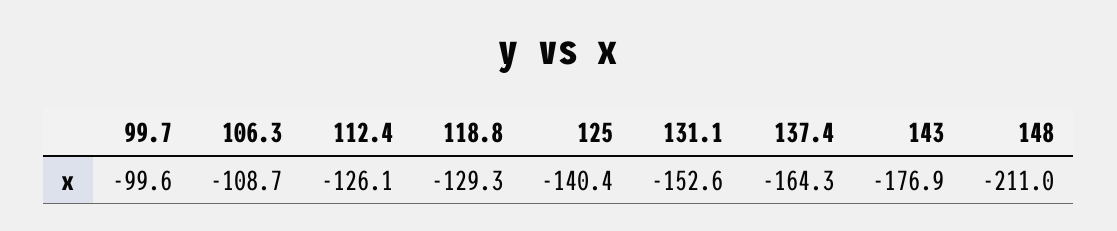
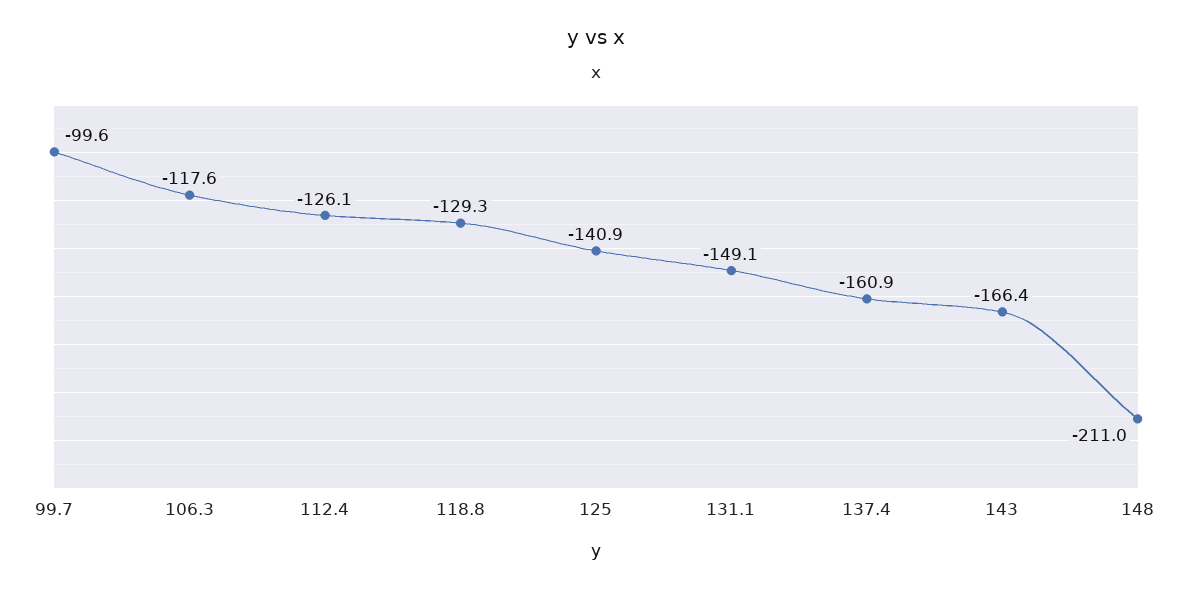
  {
    "99.7": -99.6,
-   "106.3": -108.7,
+   "106.3": -117.6,
    "112.4": -126.1,
    "118.8": -129.3,
-   "125": -140.4,
+   "125": -140.9,
-   "131.1": -152.6,
+   "131.1": -149.1,
-   "137.4": -164.3,
+   "137.4": -160.9,
-   "143": -176.9,
+   "143": -166.4,
    "148": -211
  }

